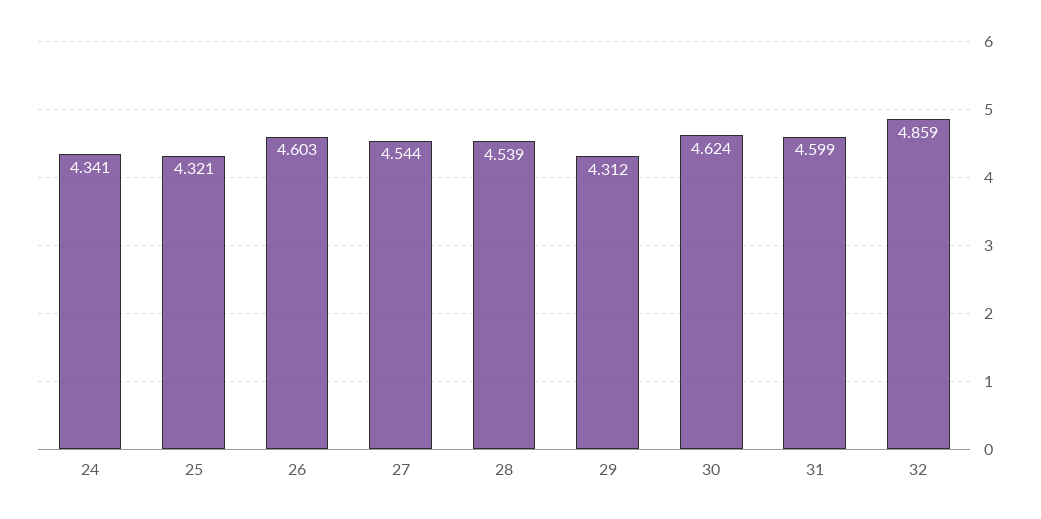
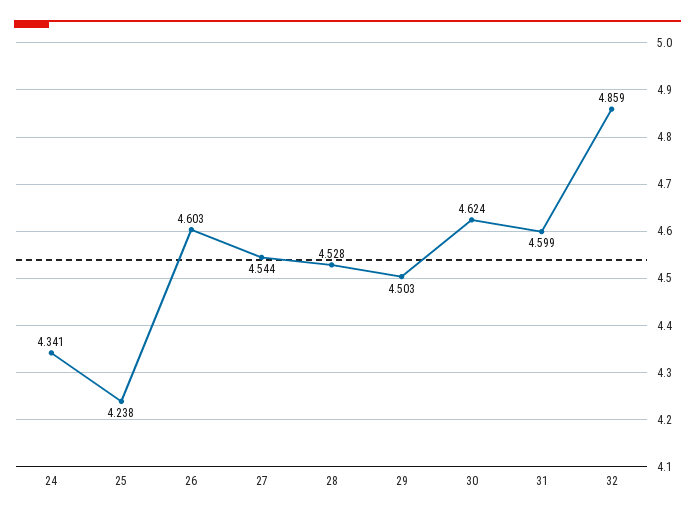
  {
    "24": 4.341,
-   "25": 4.321,
+   "25": 4.238,
    "26": 4.603,
    "27": 4.544,
-   "28": 4.539,
+   "28": 4.528,
-   "29": 4.312,
+   "29": 4.503,
    "30": 4.624,
    "31": 4.599,
    "32": 4.859
  }

